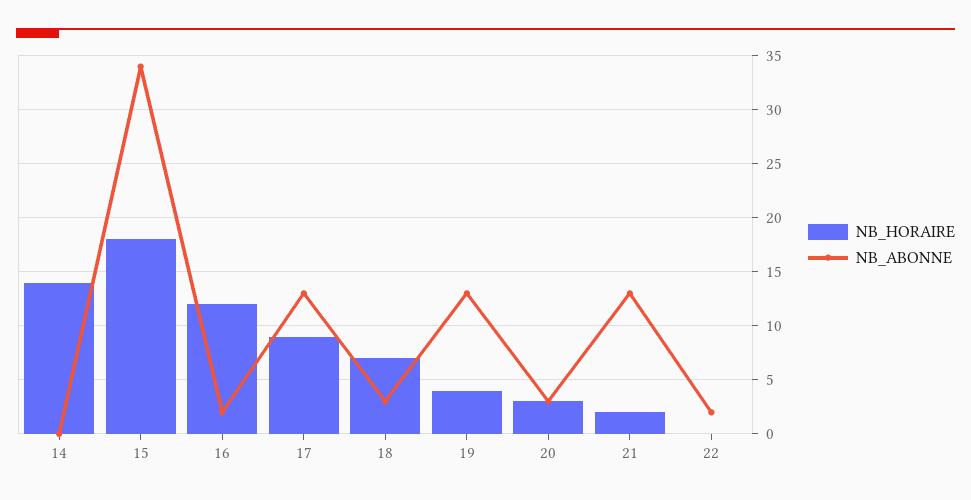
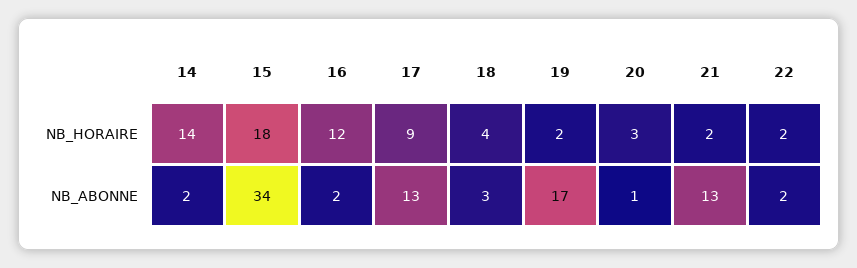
  {
    "NB_HORAIRE": {
      "14": 14,
      "15": 18,
      "16": 12,
      "17": 9,
-     "18": 7,
+     "18": 4,
-     "19": 4,
+     "19": 2,
      "20": 3,
      "21": 2,
-     "22": 0
+     "22": 2
    },
    "NB_ABONNE": {
-     "14": 0,
+     "14": 2,
      "15": 34,
      "16": 2,
      "17": 13,
      "18": 3,
-     "19": 13,
+     "19": 17,
-     "20": 3,
+     "20": 1,
      "21": 13,
      "22": 2
    }
  }

